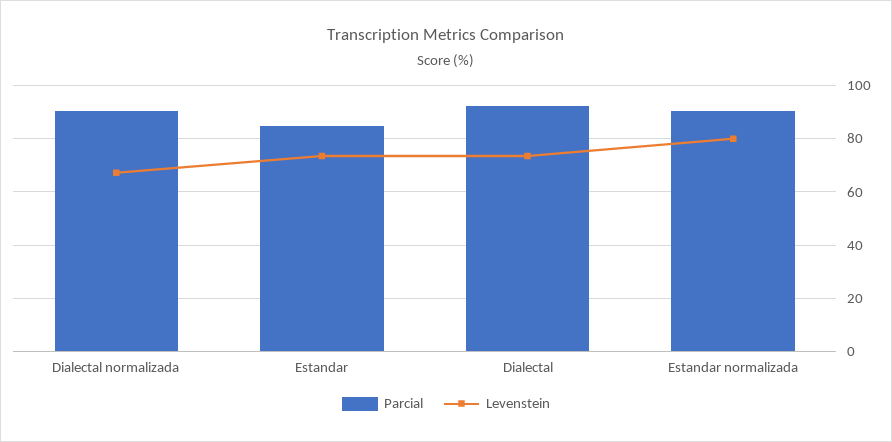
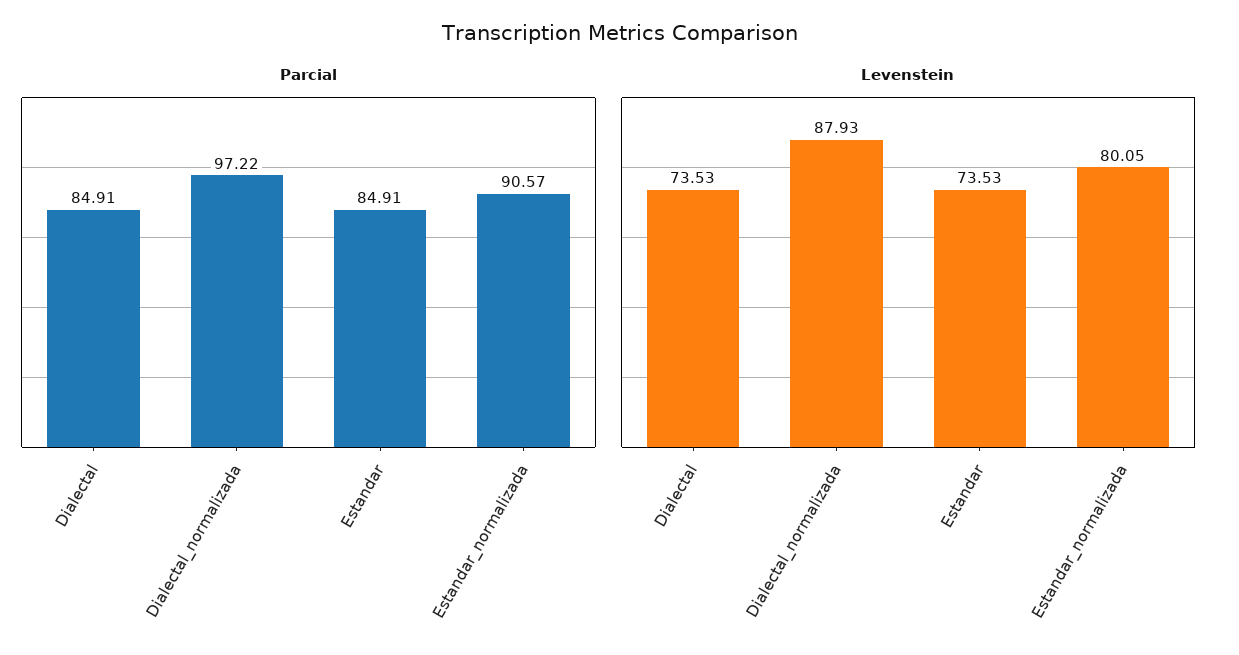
  {
    "Parcial": {
-     "Dialectal normalizada": 90,
+     "Dialectal normalizada": 97.22,
      "Estandar": 84.91,
-     "Dialectal": 92.5,
+     "Dialectal": 84.91,
      "Estandar normalizada": 90.57
    },
    "Levenstein": {
-     "Dialectal normalizada": 67.5,
+     "Dialectal normalizada": 87.93,
      "Estandar": 73.53,
      "Dialectal": 73.53,
      "Estandar normalizada": 80.05
    }
  }

